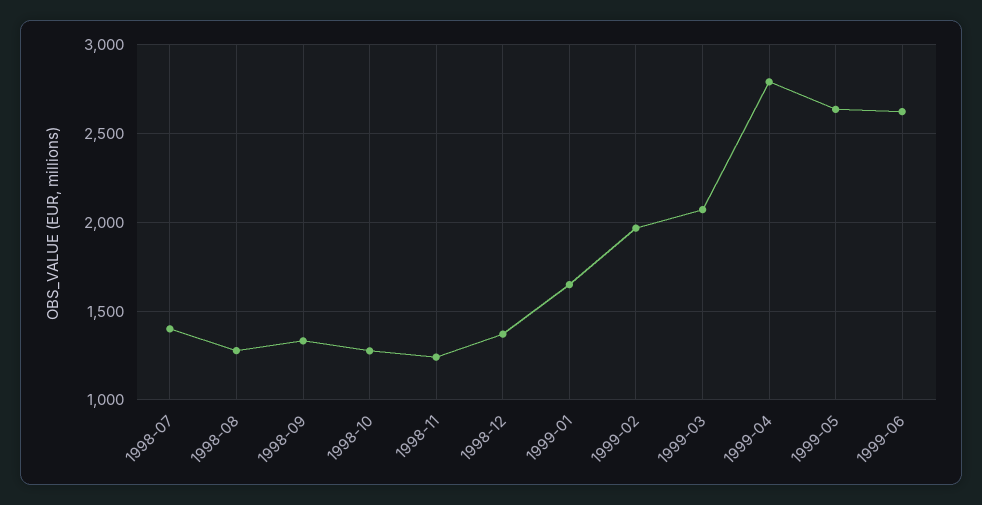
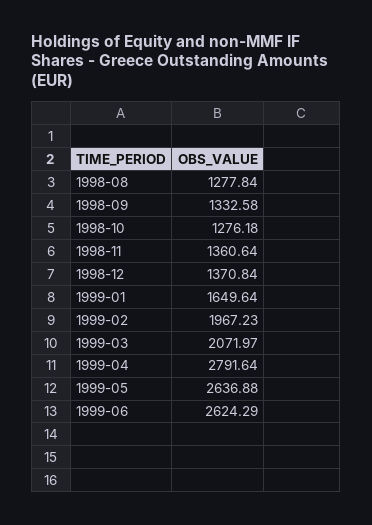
  {
-   "1998-07": 1400,
    "1998-08": 1277.84,
    "1998-09": 1332.58,
    "1998-10": 1276.18,
-   "1998-11": 1250,
+   "1998-11": 1360.64,
    "1998-12": 1370.84,
    "1999-01": 1649.64,
    "1999-02": 1967.23,
    "1999-03": 2071.97,
    "1999-04": 2791.64,
    "1999-05": 2636.88,
    "1999-06": 2624.29
  }

